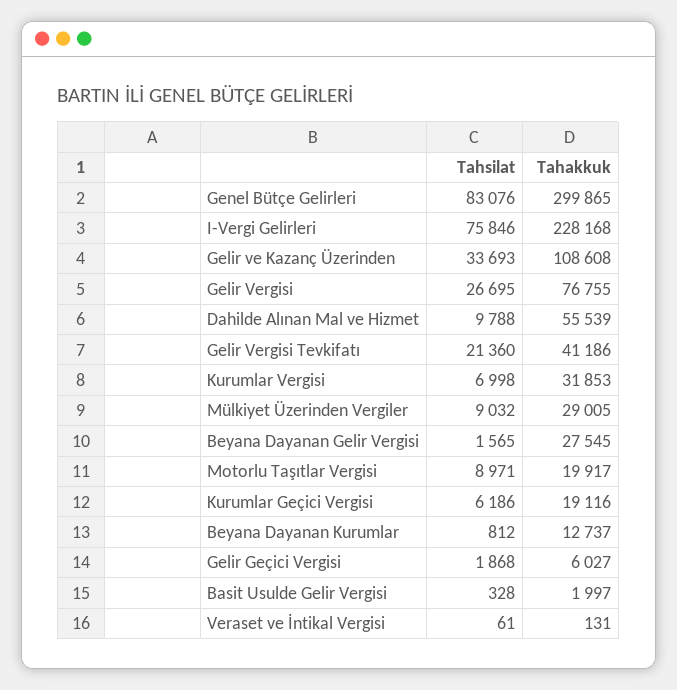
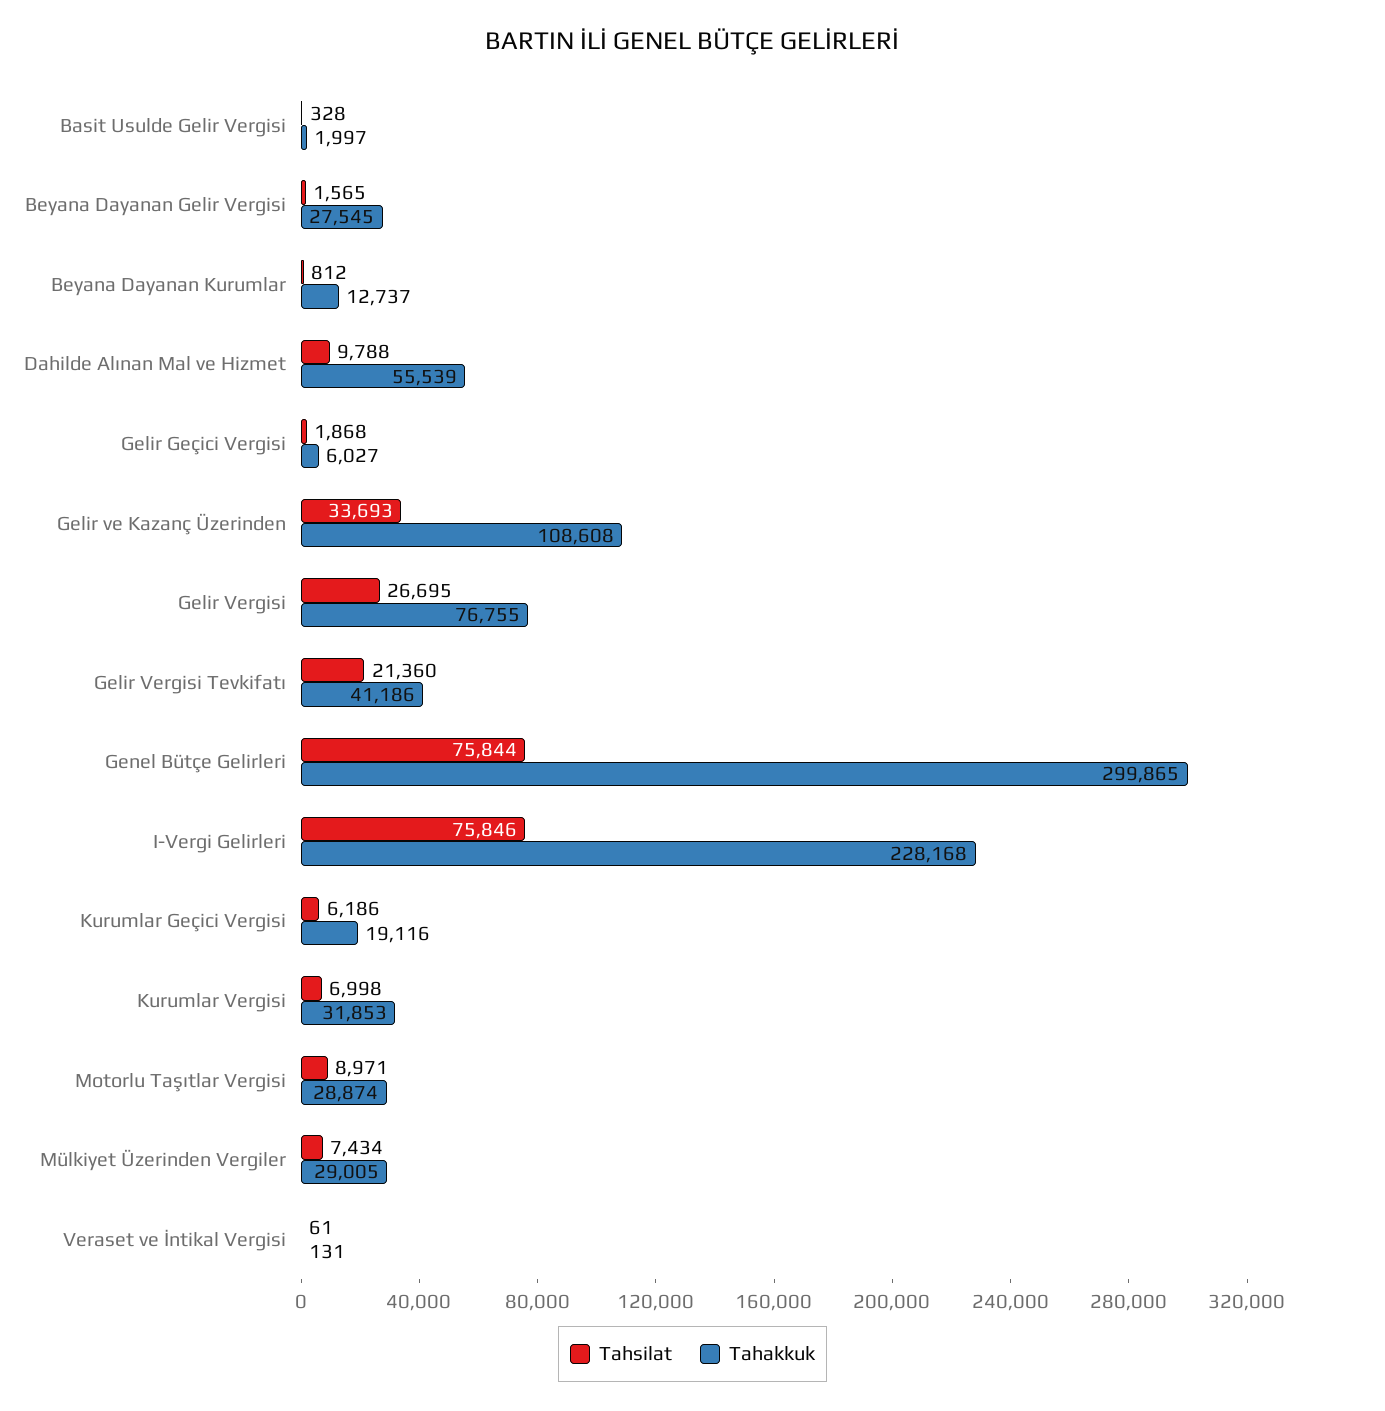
  {
    "Tahsilat": {
-     "Genel Bütçe Gelirleri": 83076,
+     "Genel Bütçe Gelirleri": 75844,
      "I-Vergi Gelirleri": 75846,
      "Gelir ve Kazanç Üzerinden": 33693,
      "Gelir Vergisi": 26695,
      "Dahilde Alınan Mal ve Hizmet": 9788,
      "Gelir Vergisi Tevkifatı": 21360,
      "Kurumlar Vergisi": 6998,
-     "Mülkiyet Üzerinden Vergiler": 9032,
+     "Mülkiyet Üzerinden Vergiler": 7434,
      "Beyana Dayanan Gelir Vergisi": 1565,
      "Motorlu Taşıtlar Vergisi": 8971,
      "Kurumlar Geçici Vergisi": 6186,
      "Beyana Dayanan Kurumlar": 812,
      "Gelir Geçici Vergisi": 1868,
      "Basit Usulde Gelir Vergisi": 328,
      "Veraset ve İntikal Vergisi": 61
    },
    "Tahakkuk": {
      "Genel Bütçe Gelirleri": 299865,
      "I-Vergi Gelirleri": 228168,
      "Gelir ve Kazanç Üzerinden": 108608,
      "Gelir Vergisi": 76755,
      "Dahilde Alınan Mal ve Hizmet": 55539,
      "Gelir Vergisi Tevkifatı": 41186,
      "Kurumlar Vergisi": 31853,
      "Mülkiyet Üzerinden Vergiler": 29005,
      "Beyana Dayanan Gelir Vergisi": 27545,
-     "Motorlu Taşıtlar Vergisi": 19917,
+     "Motorlu Taşıtlar Vergisi": 28874,
      "Kurumlar Geçici Vergisi": 19116,
      "Beyana Dayanan Kurumlar": 12737,
      "Gelir Geçici Vergisi": 6027,
      "Basit Usulde Gelir Vergisi": 1997,
      "Veraset ve İntikal Vergisi": 131
    }
  }

